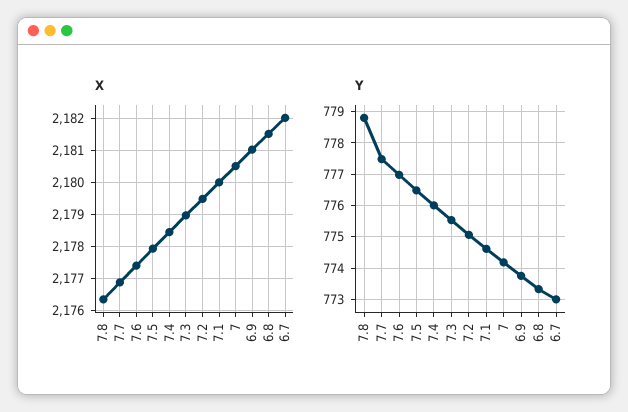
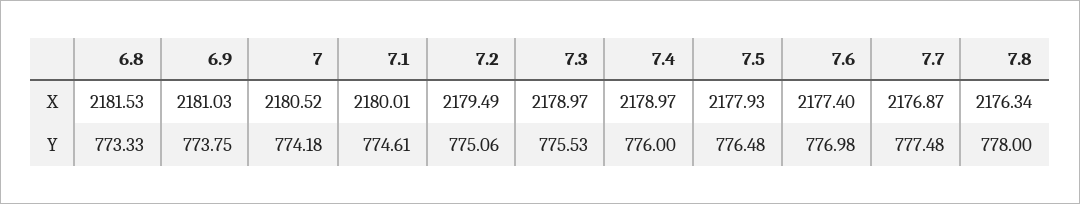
  {
    "X": {
      "7.8": 2176.34,
      "7.7": 2176.87,
      "7.6": 2177.4,
      "7.5": 2177.93,
-     "7.4": 2178.4,
+     "7.4": 2178.97,
      "7.3": 2178.97,
      "7.2": 2179.49,
      "7.1": 2180.01,
      "7": 2180.52,
      "6.9": 2181.03,
-     "6.8": 2181.53,
+     "6.8": 2181.53
-     "6.7": 2182
    },
    "Y": {
-     "7.8": 778.8,
+     "7.8": 778,
      "7.7": 777.48,
      "7.6": 776.98,
      "7.5": 776.48,
      "7.4": 776,
      "7.3": 775.53,
      "7.2": 775.06,
      "7.1": 774.61,
      "7": 774.18,
      "6.9": 773.75,
-     "6.8": 773.33,
+     "6.8": 773.33
-     "6.7": 773
    }
  }

